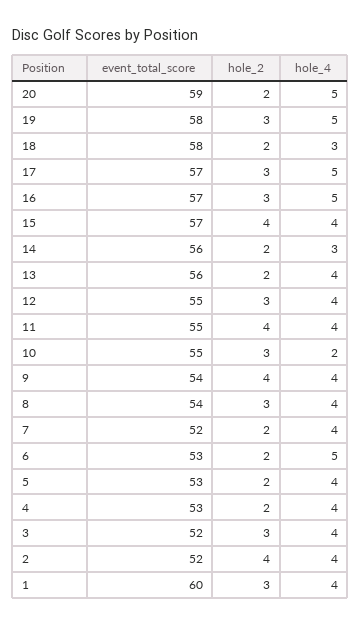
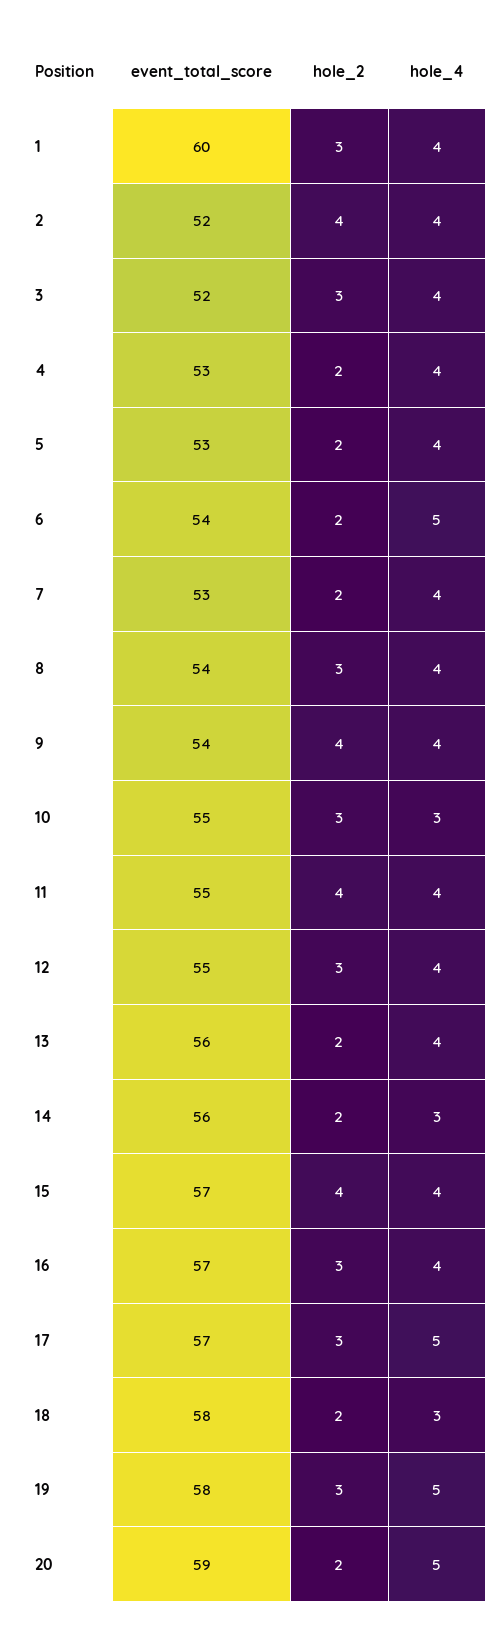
  {
    "event_total_score": {
      "20": 59,
      "19": 58,
      "18": 58,
      "17": 57,
      "16": 57,
      "15": 57,
      "14": 56,
      "13": 56,
      "12": 55,
      "11": 55,
      "10": 55,
      "9": 54,
      "8": 54,
-     "7": 52,
+     "7": 53,
-     "6": 53,
+     "6": 54,
      "5": 53,
      "4": 53,
      "3": 52,
      "2": 52,
      "1": 60
    },
    "hole_2": {
      "20": 2,
      "19": 3,
      "18": 2,
      "17": 3,
      "16": 3,
      "15": 4,
      "14": 2,
      "13": 2,
      "12": 3,
      "11": 4,
      "10": 3,
      "9": 4,
      "8": 3,
      "7": 2,
      "6": 2,
      "5": 2,
      "4": 2,
      "3": 3,
      "2": 4,
      "1": 3
    },
    "hole_4": {
      "20": 5,
      "19": 5,
      "18": 3,
      "17": 5,
-     "16": 5,
+     "16": 4,
      "15": 4,
      "14": 3,
      "13": 4,
      "12": 4,
      "11": 4,
-     "10": 2,
+     "10": 3,
      "9": 4,
      "8": 4,
      "7": 4,
      "6": 5,
      "5": 4,
      "4": 4,
      "3": 4,
      "2": 4,
      "1": 4
    }
  }

